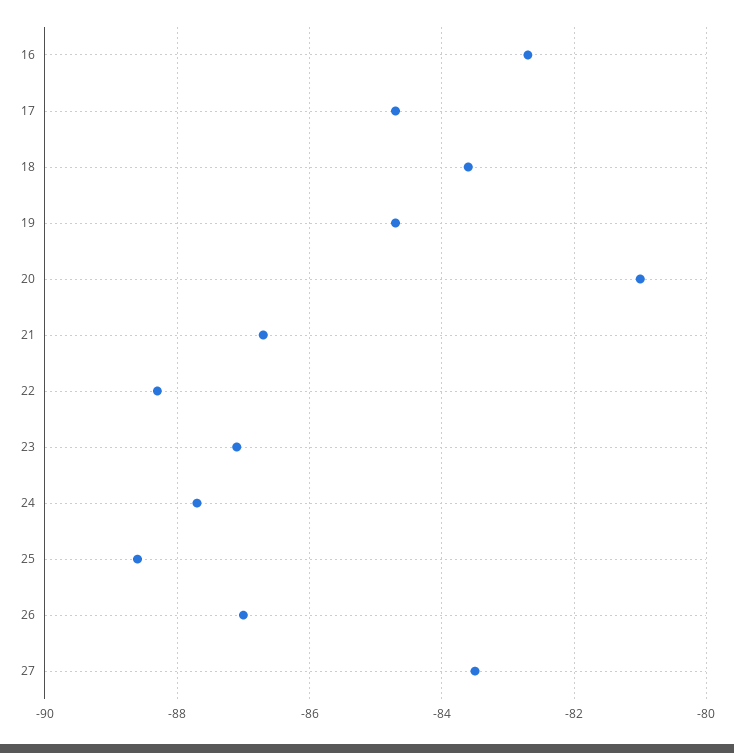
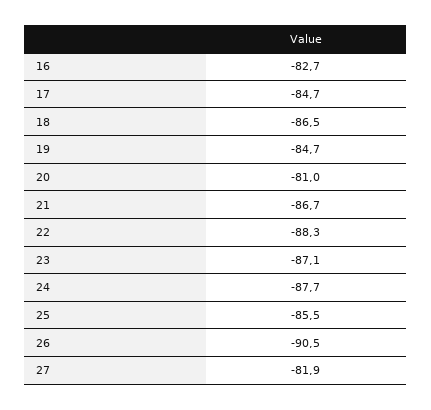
  {
    "16": -82.7,
    "17": -84.7,
-   "18": -83.5,
+   "18": -86.5,
    "19": -84.7,
    "20": -81,
    "21": -86.7,
    "22": -88.3,
    "23": -87.1,
    "24": -87.7,
-   "25": -88.5,
+   "25": -85.5,
-   "26": -87,
+   "26": -90.5,
-   "27": -83.5
+   "27": -81.9
  }

